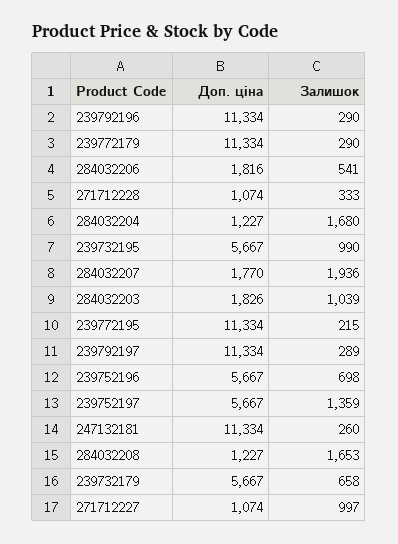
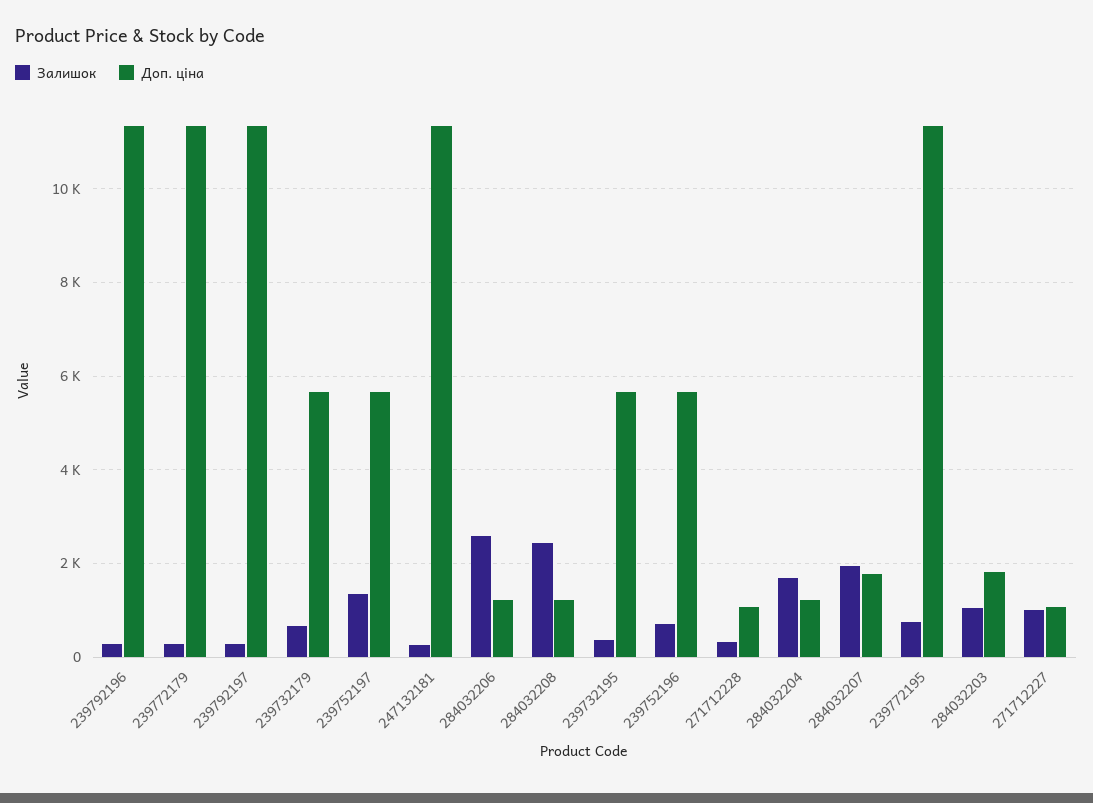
  {
    "Доп. ціна": {
      "239792196": 11334,
      "239772179": 11334,
-     "284032206": 1816,
+     "284032206": 1200,
      "271712228": 1074,
      "284032204": 1227,
      "239732195": 5667,
      "284032207": 1770,
      "284032203": 1826,
      "239772195": 11334,
      "239792197": 11334,
      "239752196": 5667,
      "239752197": 5667,
      "247132181": 11334,
      "284032208": 1227,
      "239732179": 5667,
      "271712227": 1074
    },
    "Залишок": {
      "239792196": 290,
      "239772179": 290,
-     "284032206": 541,
+     "284032206": 2600,
      "271712228": 333,
      "284032204": 1680,
-     "239732195": 990,
+     "239732195": 400,
      "284032207": 1936,
      "284032203": 1039,
-     "239772195": 215,
+     "239772195": 800,
      "239792197": 289,
      "239752196": 698,
      "239752197": 1359,
      "247132181": 260,
-     "284032208": 1653,
+     "284032208": 2400,
      "239732179": 658,
      "271712227": 997
    }
  }

